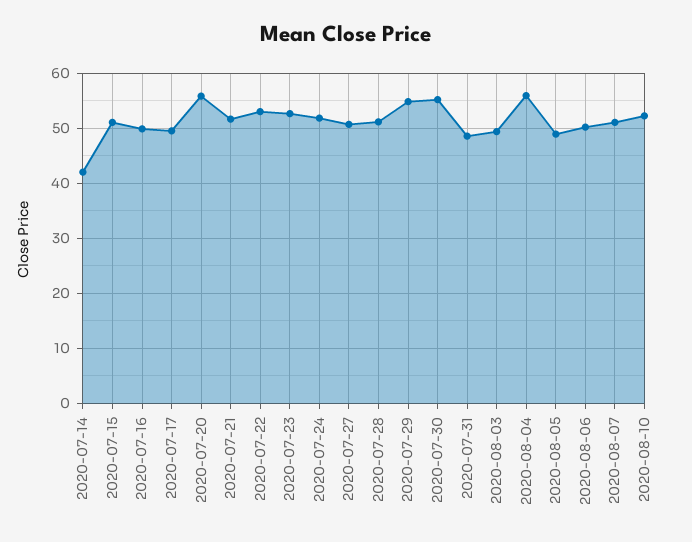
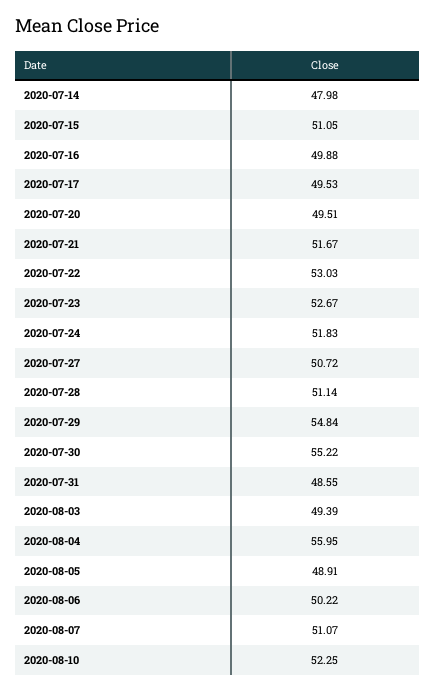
  {
-   "2020-07-14": 42,
+   "2020-07-14": 47.98,
    "2020-07-15": 51.05,
    "2020-07-16": 49.88,
    "2020-07-17": 49.53,
-   "2020-07-20": 56,
+   "2020-07-20": 49.51,
    "2020-07-21": 51.67,
    "2020-07-22": 53.03,
    "2020-07-23": 52.67,
    "2020-07-24": 51.83,
    "2020-07-27": 50.72,
    "2020-07-28": 51.14,
    "2020-07-29": 54.84,
    "2020-07-30": 55.22,
    "2020-07-31": 48.55,
    "2020-08-03": 49.39,
    "2020-08-04": 55.95,
    "2020-08-05": 48.91,
    "2020-08-06": 50.22,
    "2020-08-07": 51.07,
    "2020-08-10": 52.25
  }

